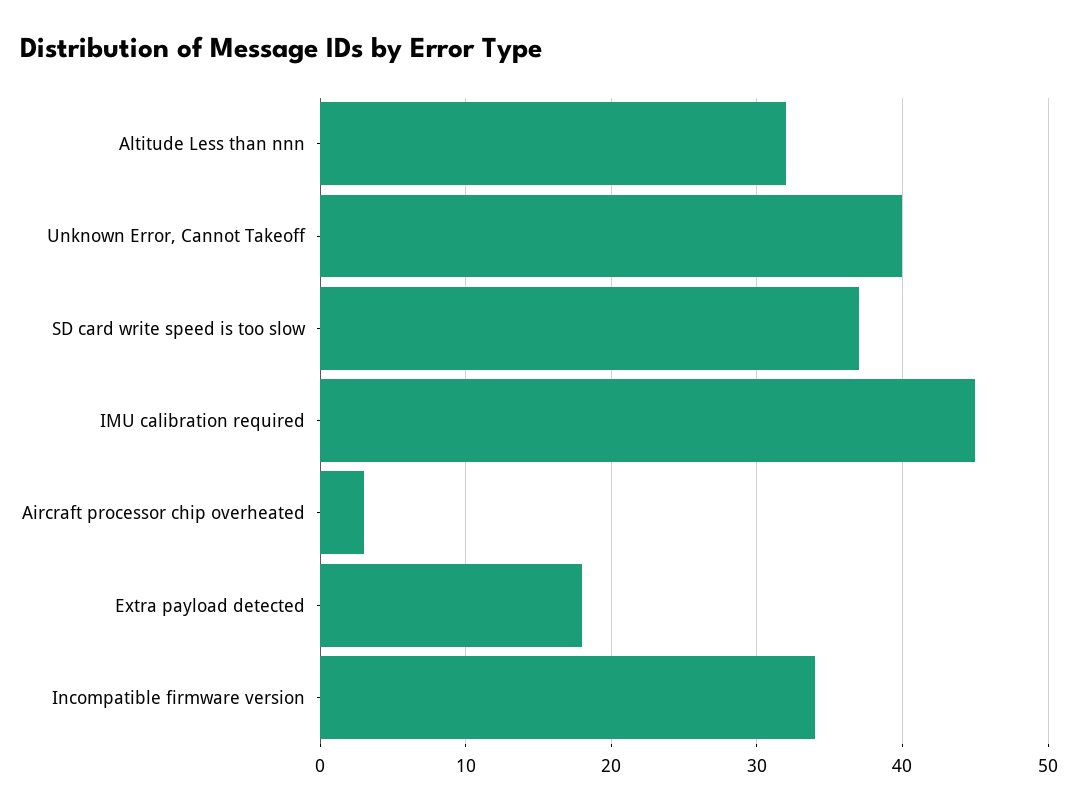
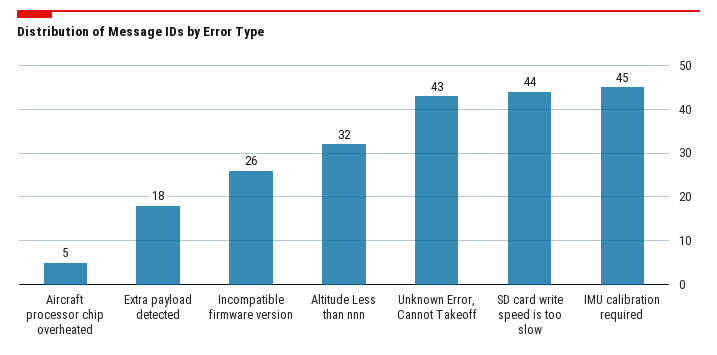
  {
    "Altitude Less than nnn": 32,
-   "Unknown Error, Cannot Takeoff": 40,
+   "Unknown Error, Cannot Takeoff": 43,
-   "SD card write speed is too slow": 37,
+   "SD card write speed is too slow": 44,
    "IMU calibration required": 45,
-   "Aircraft processor chip overheated": 3,
+   "Aircraft processor chip overheated": 5,
    "Extra payload detected": 18,
-   "Incompatible firmware version": 34
+   "Incompatible firmware version": 26
  }

